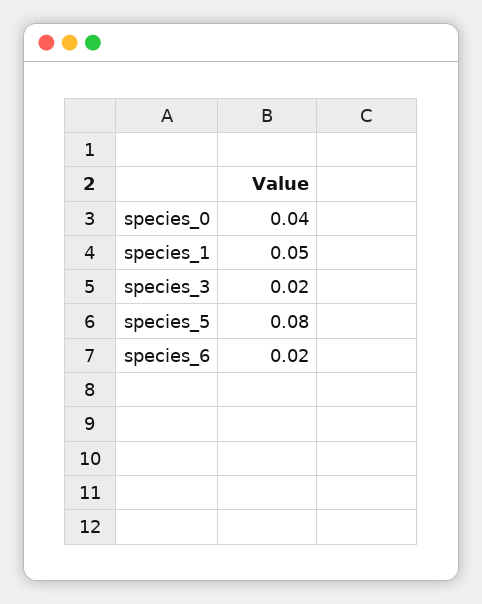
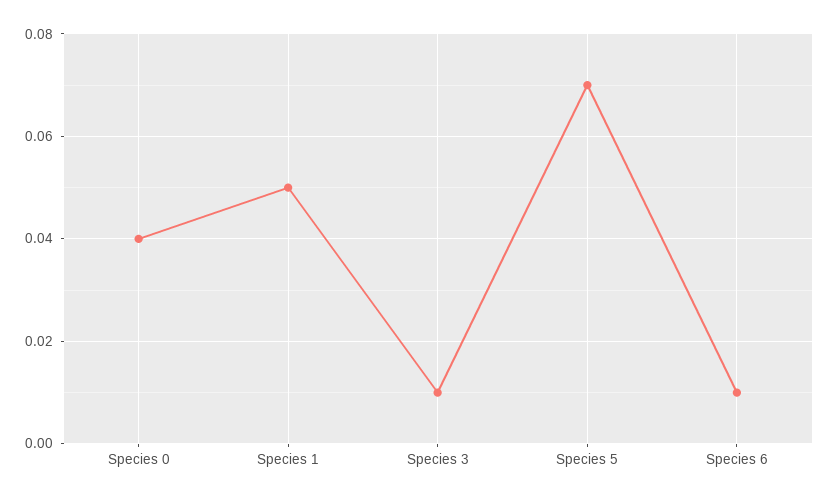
  {
    "species_0": 0.04,
    "species_1": 0.05,
-   "species_3": 0.02,
+   "species_3": 0.01,
-   "species_5": 0.08,
+   "species_5": 0.07,
-   "species_6": 0.02
+   "species_6": 0.01
  }

